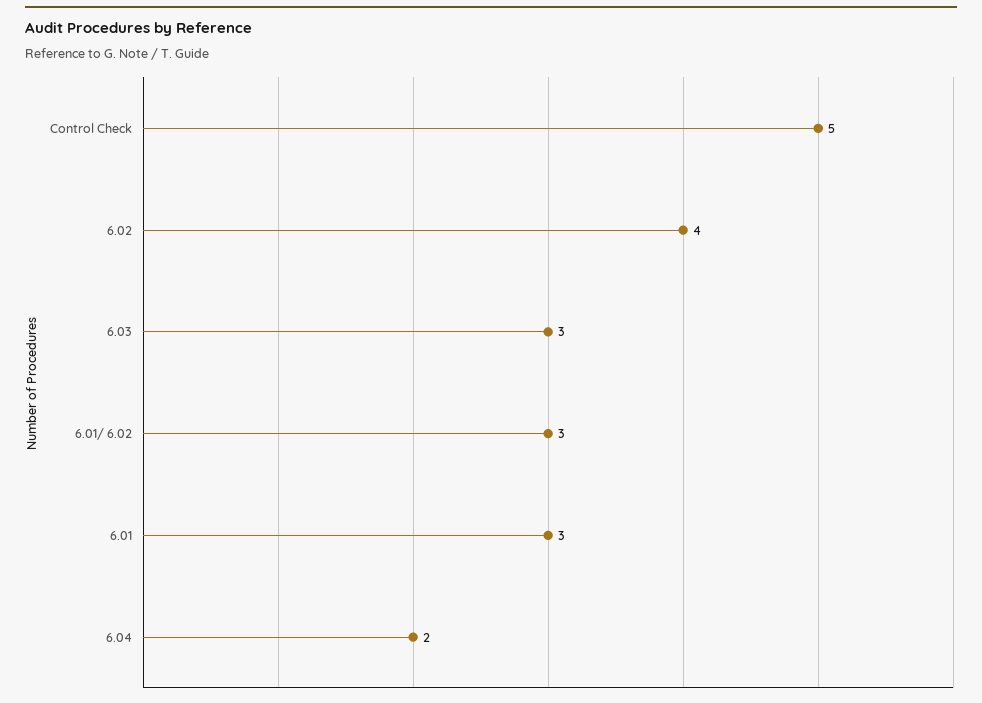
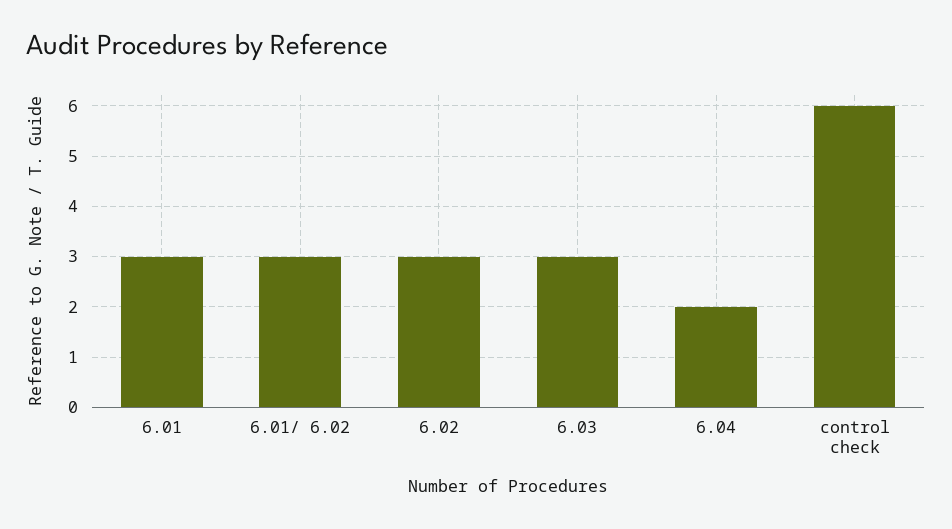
  {
-   "Control Check": 5,
+   "Control Check": 6,
-   "6.02": 4,
+   "6.02": 3,
    "6.03": 3,
    "6.01/ 6.02": 3,
    "6.01": 3,
    "6.04": 2
  }

